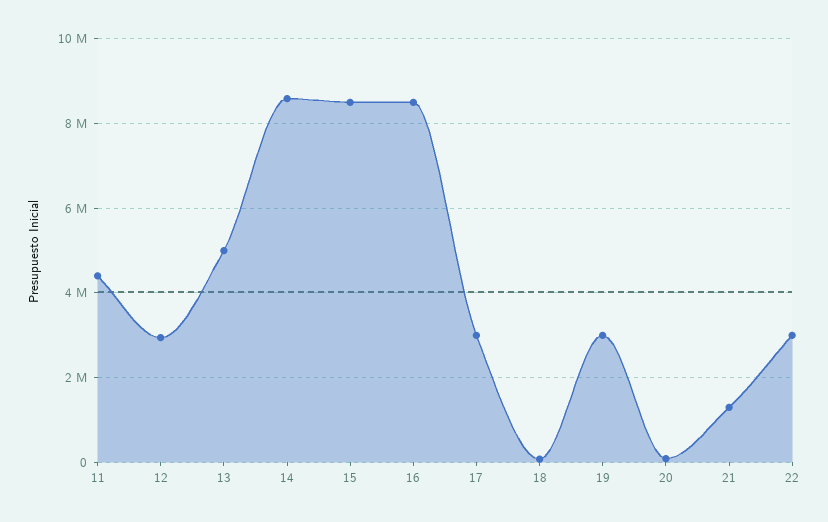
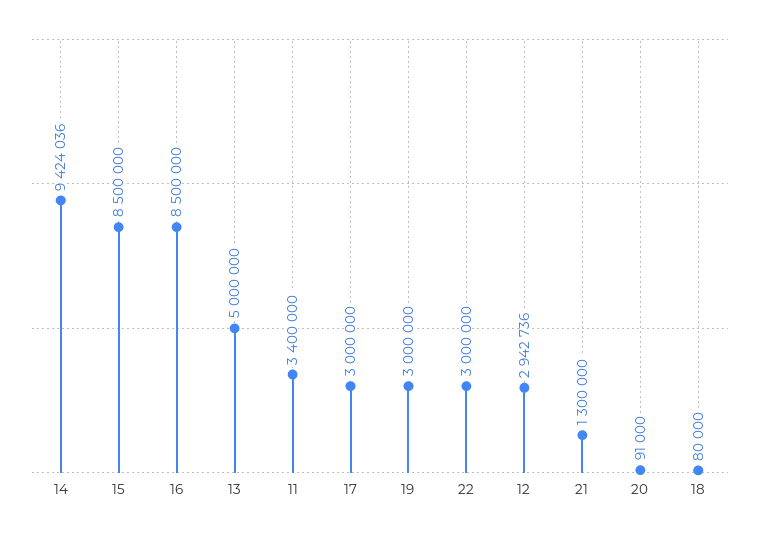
  {
-   "11": 4400000,
+   "11": 3400000,
    "12": 2942736,
    "13": 5000000,
-   "14": 8600000,
+   "14": 9424036,
    "15": 8500000,
    "16": 8500000,
    "17": 3000000,
    "18": 80000,
    "19": 3000000,
    "20": 91000,
    "21": 1300000,
    "22": 3000000
  }

